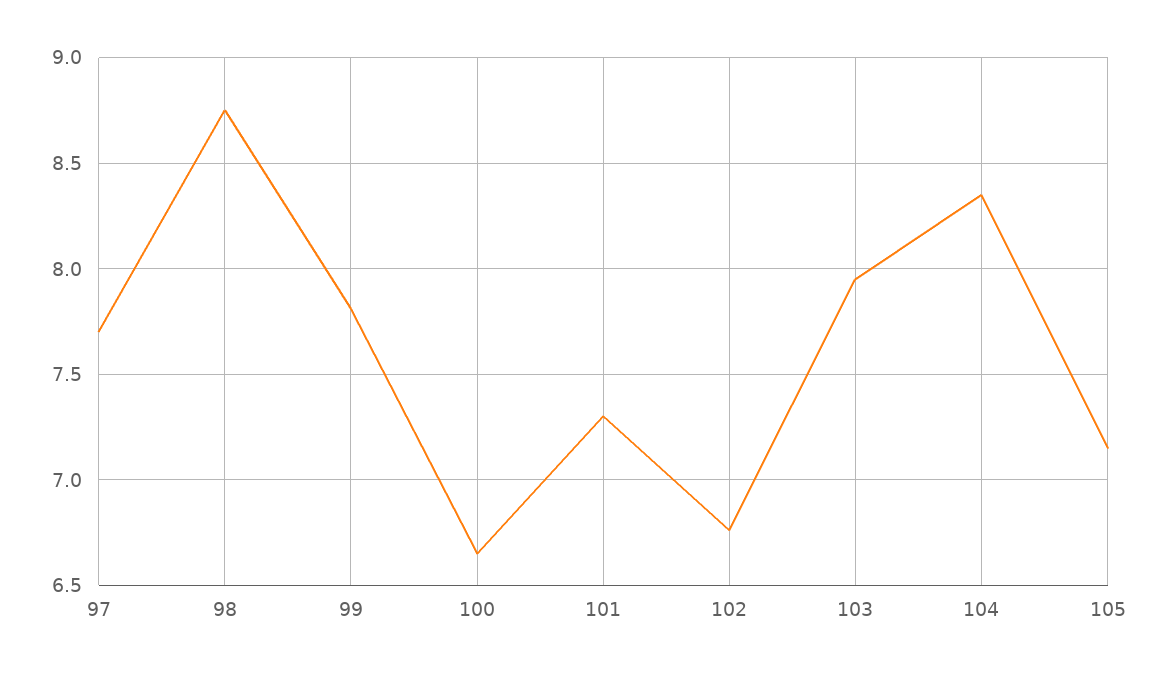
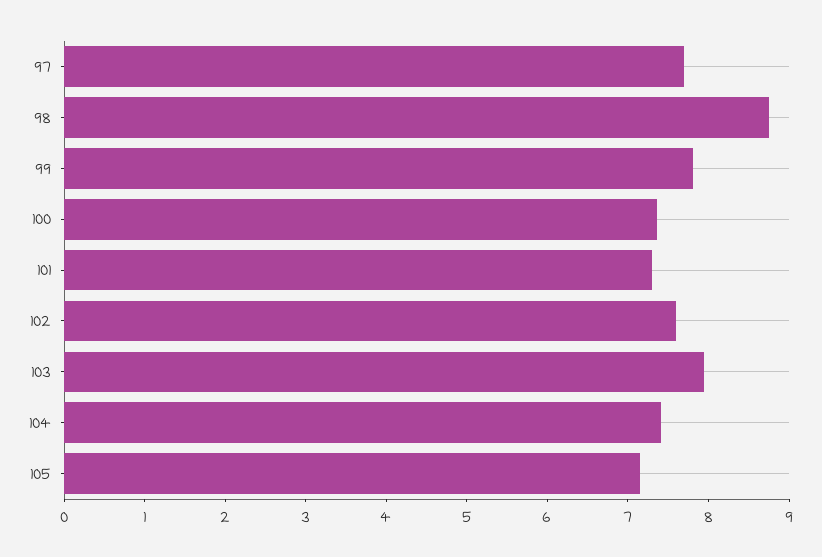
  {
    "97": 7.7,
    "98": 8.75,
    "99": 7.8,
-   "100": 6.65,
+   "100": 7.4,
    "101": 7.3,
-   "102": 6.75,
+   "102": 7.6,
    "103": 7.95,
-   "104": 8.35,
+   "104": 7.4,
    "105": 7.15
  }

